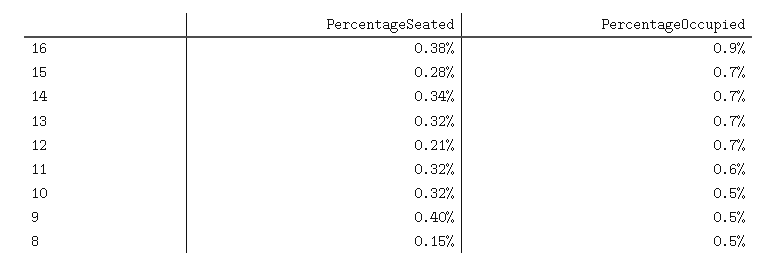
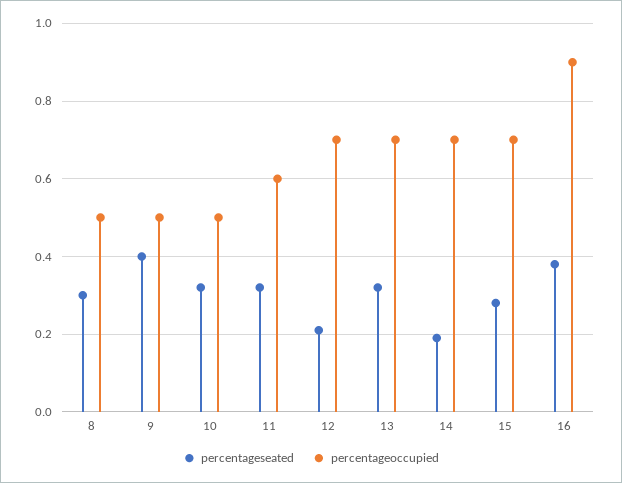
  {
    "PercentageSeated": {
      "16": 0.38,
      "15": 0.28,
-     "14": 0.34,
+     "14": 0.2,
      "13": 0.32,
      "12": 0.21,
      "11": 0.32,
      "10": 0.32,
      "9": 0.4,
-     "8": 0.15
+     "8": 0.3
    },
    "PercentageOccupied": {
      "16": 0.9,
      "15": 0.7,
      "14": 0.7,
      "13": 0.7,
      "12": 0.7,
      "11": 0.6,
      "10": 0.5,
      "9": 0.5,
      "8": 0.5
    }
  }

